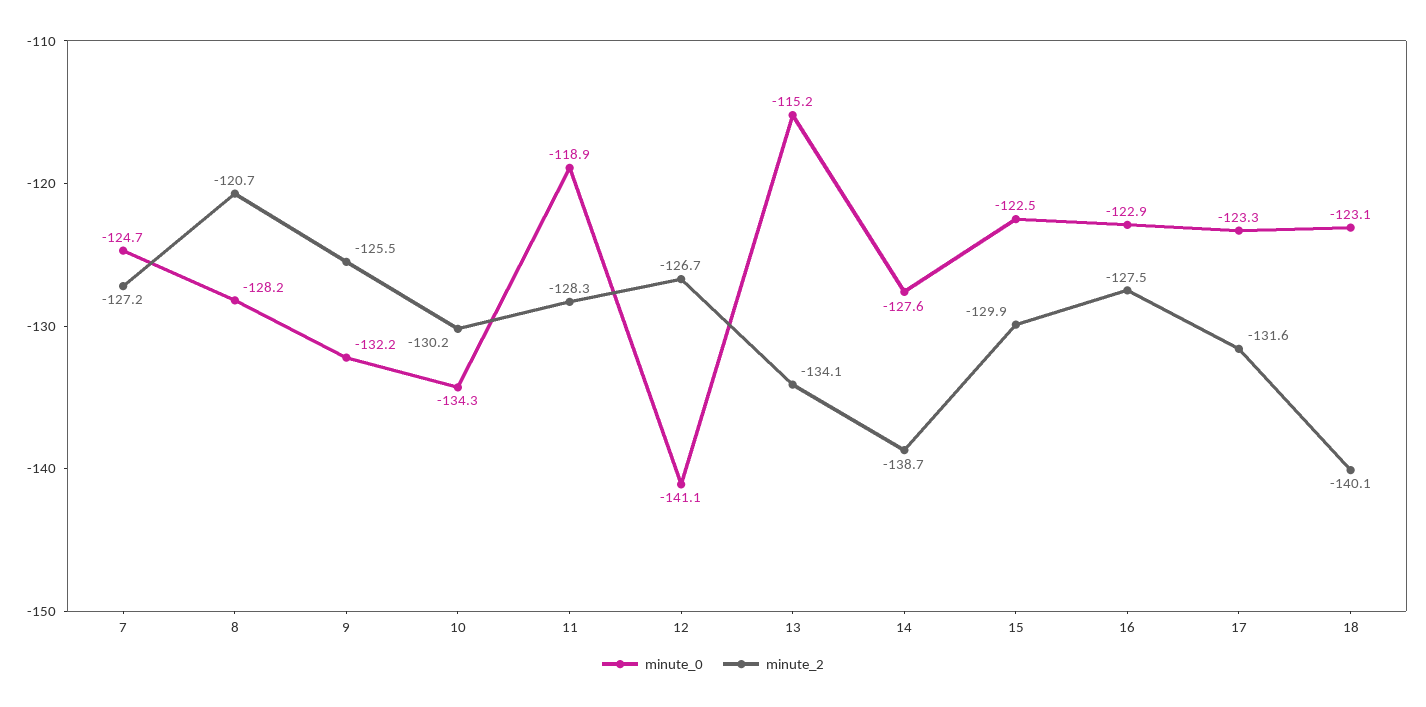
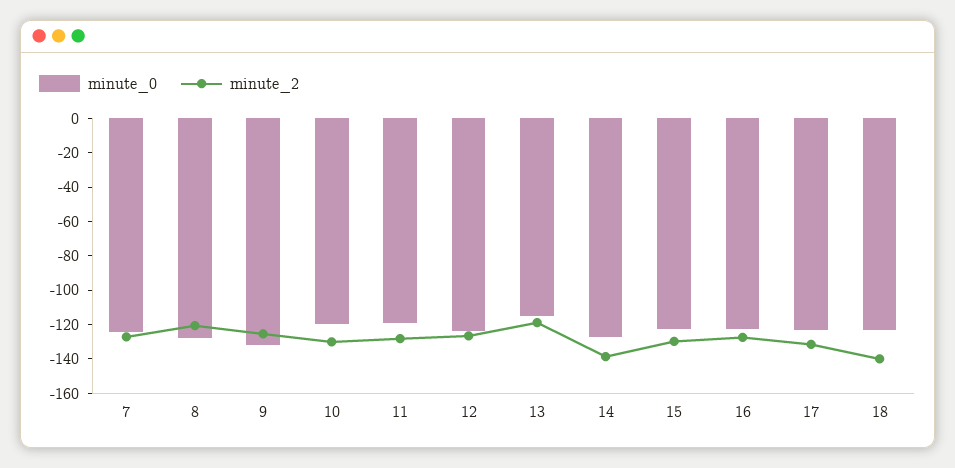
  {
    "minute_0": {
      "7": -124.7,
      "8": -128.2,
      "9": -132.2,
-     "10": -134.3,
+     "10": -120,
      "11": -118.9,
-     "12": -141.1,
+     "12": -125,
      "13": -115.2,
      "14": -127.6,
      "15": -122.5,
      "16": -122.9,
      "17": -123.3,
      "18": -123.1
    },
    "minute_2": {
      "7": -127.2,
      "8": -120.7,
      "9": -125.5,
      "10": -130.2,
      "11": -128.3,
      "12": -126.7,
-     "13": -134.1,
+     "13": -120,
      "14": -138.7,
      "15": -129.9,
      "16": -127.5,
      "17": -131.6,
      "18": -140.1
    }
  }

